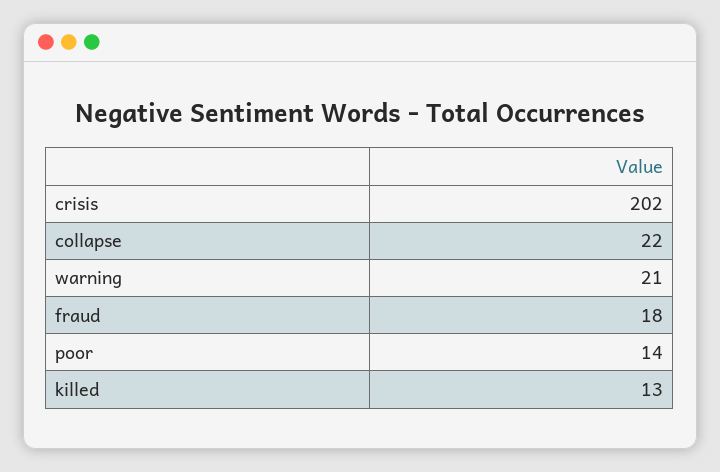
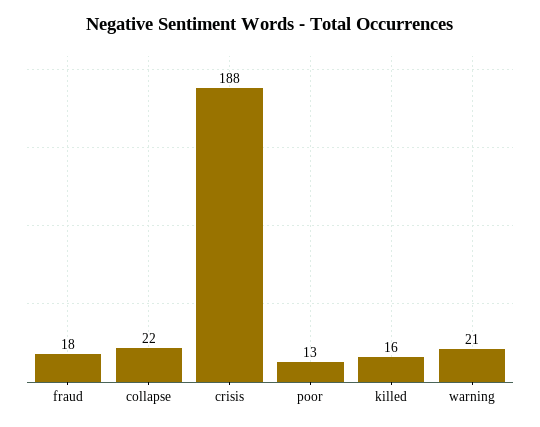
  {
-   "crisis": 202,
+   "crisis": 188,
    "collapse": 22,
    "warning": 21,
    "fraud": 18,
-   "poor": 14,
+   "poor": 13,
-   "killed": 13
+   "killed": 16
  }

